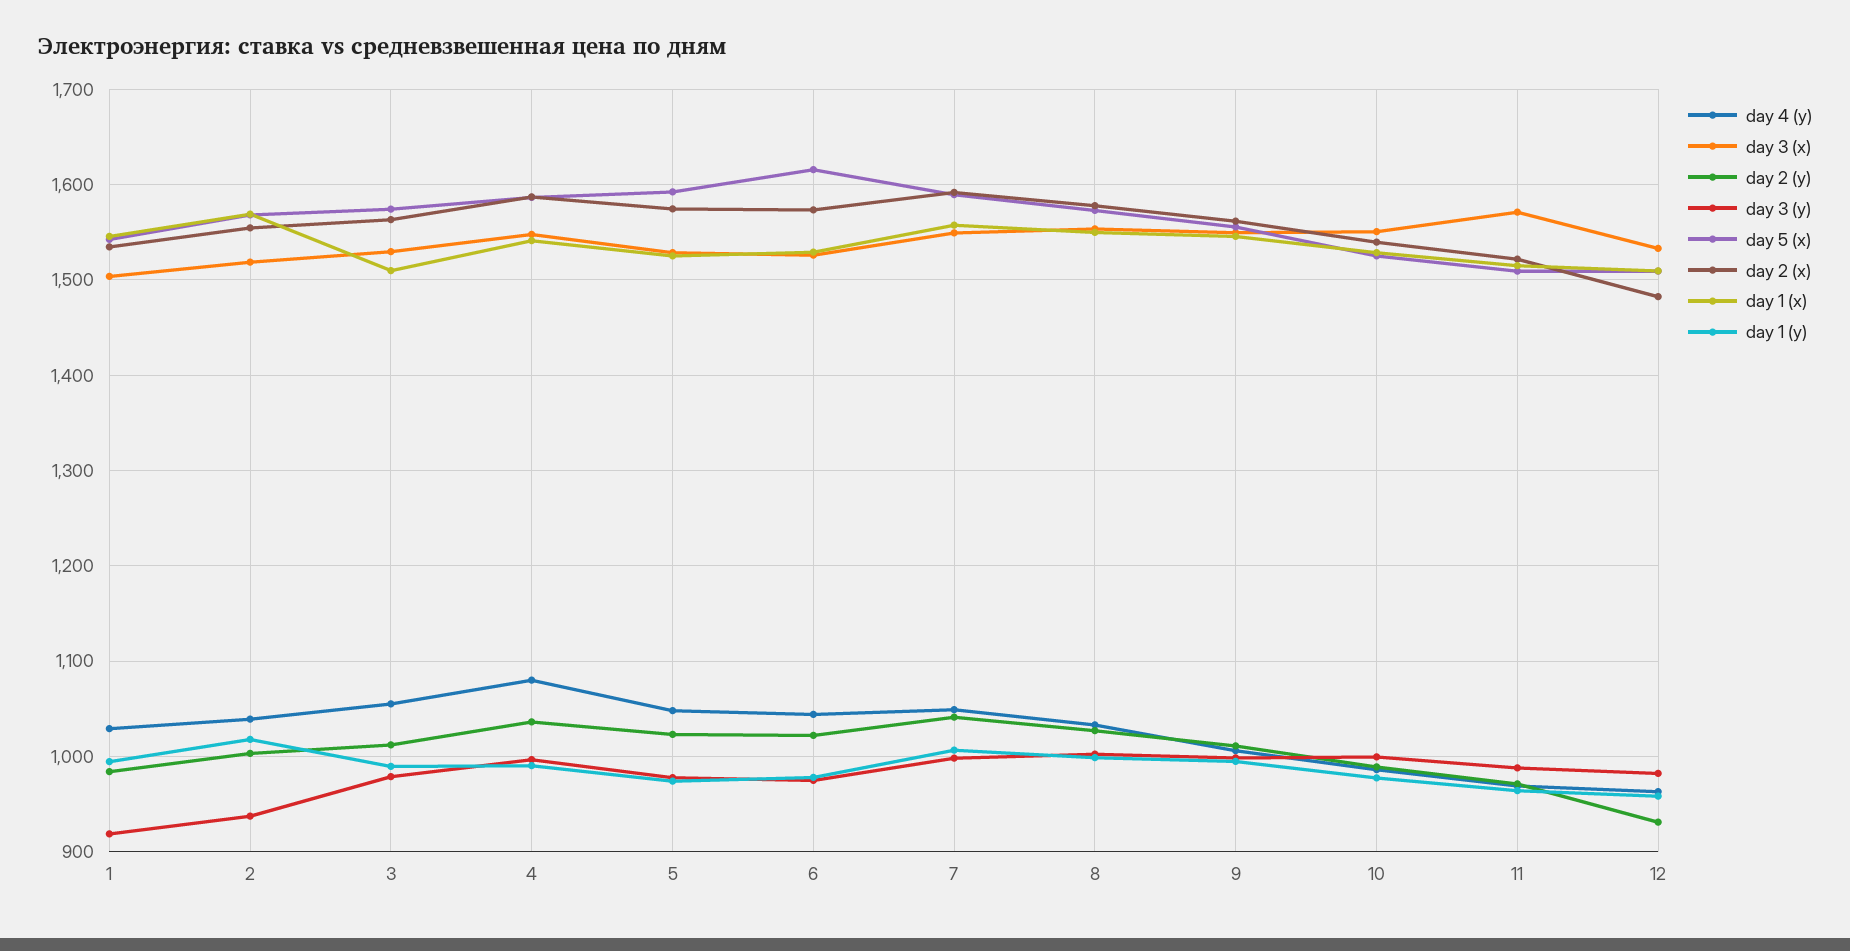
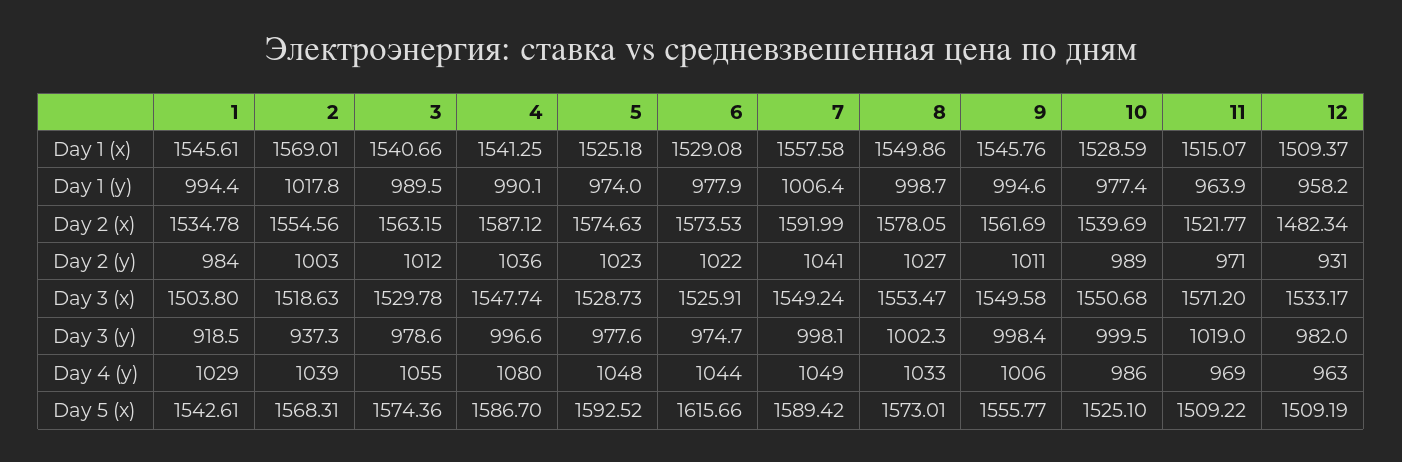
  {
    "day 4 (y)": {
      "1": 1029,
      "2": 1039,
      "3": 1055,
      "4": 1080,
      "5": 1048,
      "6": 1044,
      "7": 1049,
      "8": 1033,
      "9": 1006,
      "10": 986,
      "11": 969,
      "12": 963
    },
    "day 3 (x)": {
      "1": 1503.8,
      "2": 1518.63,
      "3": 1529.78,
      "4": 1547.74,
      "5": 1528.73,
      "6": 1525.91,
      "7": 1549.24,
      "8": 1553.47,
      "9": 1549.58,
      "10": 1550.68,
      "11": 1571.2,
      "12": 1533.17
    },
    "day 2 (y)": {
      "1": 984,
      "2": 1003,
      "3": 1012,
      "4": 1036,
      "5": 1023,
      "6": 1022,
      "7": 1041,
      "8": 1027,
      "9": 1011,
      "10": 989,
      "11": 971,
      "12": 931
    },
    "day 3 (y)": {
      "1": 918.5,
      "2": 937.3,
      "3": 978.6,
      "4": 996.6,
      "5": 977.6,
      "6": 974.7,
      "7": 998.1,
      "8": 1002.3,
      "9": 998.4,
      "10": 999.5,
-     "11": 990,
+     "11": 1019,
      "12": 982
    },
    "day 5 (x)": {
      "1": 1542.61,
      "2": 1568.31,
      "3": 1574.36,
      "4": 1586.7,
      "5": 1592.52,
      "6": 1615.66,
      "7": 1589.42,
      "8": 1573.01,
      "9": 1555.77,
      "10": 1525.1,
      "11": 1509.22,
      "12": 1509.19
    },
    "day 2 (x)": {
      "1": 1534.78,
      "2": 1554.56,
      "3": 1563.15,
      "4": 1587.12,
      "5": 1574.63,
      "6": 1573.53,
      "7": 1591.99,
      "8": 1578.05,
      "9": 1561.69,
      "10": 1539.69,
      "11": 1521.77,
      "12": 1482.34
    },
    "day 1 (x)": {
      "1": 1545.61,
      "2": 1569.01,
-     "3": 1510,
+     "3": 1540.66,
      "4": 1541.25,
      "5": 1525.18,
      "6": 1529.08,
      "7": 1557.58,
      "8": 1549.86,
      "9": 1545.76,
      "10": 1528.59,
      "11": 1515.07,
      "12": 1509.37
    },
    "day 1 (y)": {
      "1": 994.4,
      "2": 1017.8,
      "3": 989.5,
      "4": 990.1,
      "5": 974,
      "6": 977.9,
      "7": 1006.4,
      "8": 998.7,
      "9": 994.6,
      "10": 977.4,
      "11": 963.9,
      "12": 958.2
    }
  }

